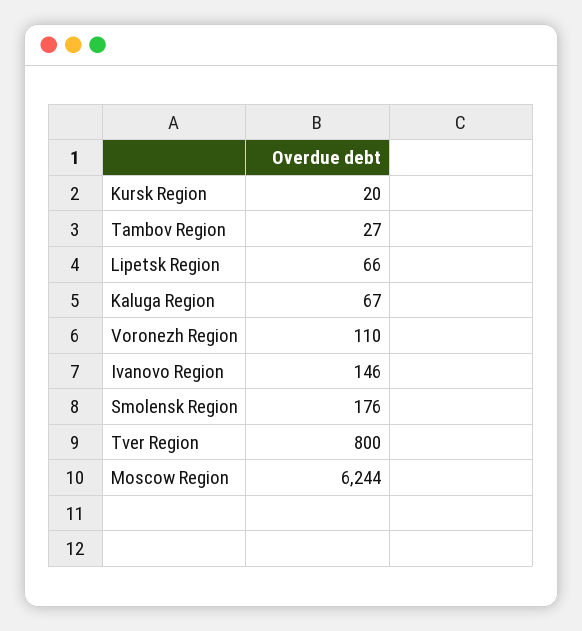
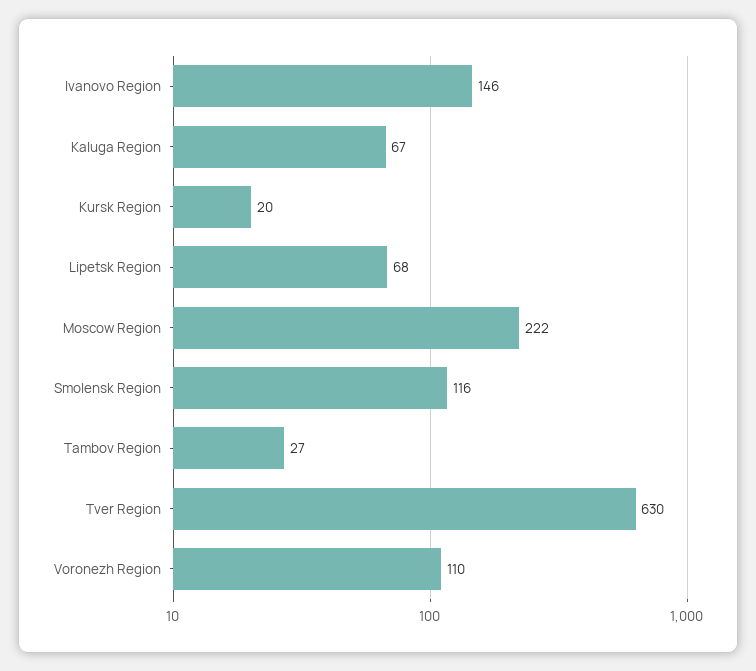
  {
    "Kursk Region": 20,
    "Tambov Region": 27,
-   "Lipetsk Region": 66,
+   "Lipetsk Region": 68,
    "Kaluga Region": 67,
    "Voronezh Region": 110,
    "Ivanovo Region": 146,
-   "Smolensk Region": 176,
+   "Smolensk Region": 116,
-   "Tver Region": 800,
+   "Tver Region": 630,
-   "Moscow Region": 6244
+   "Moscow Region": 222
  }

